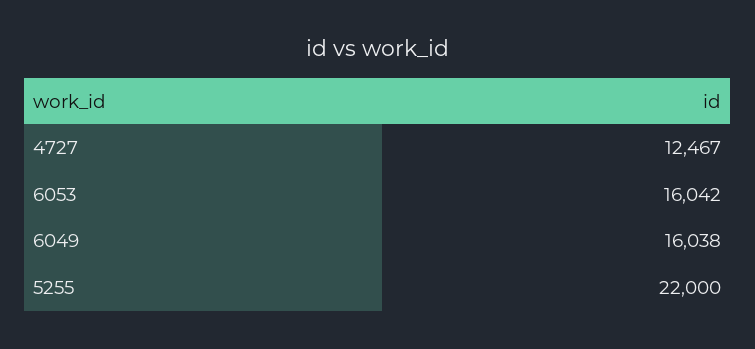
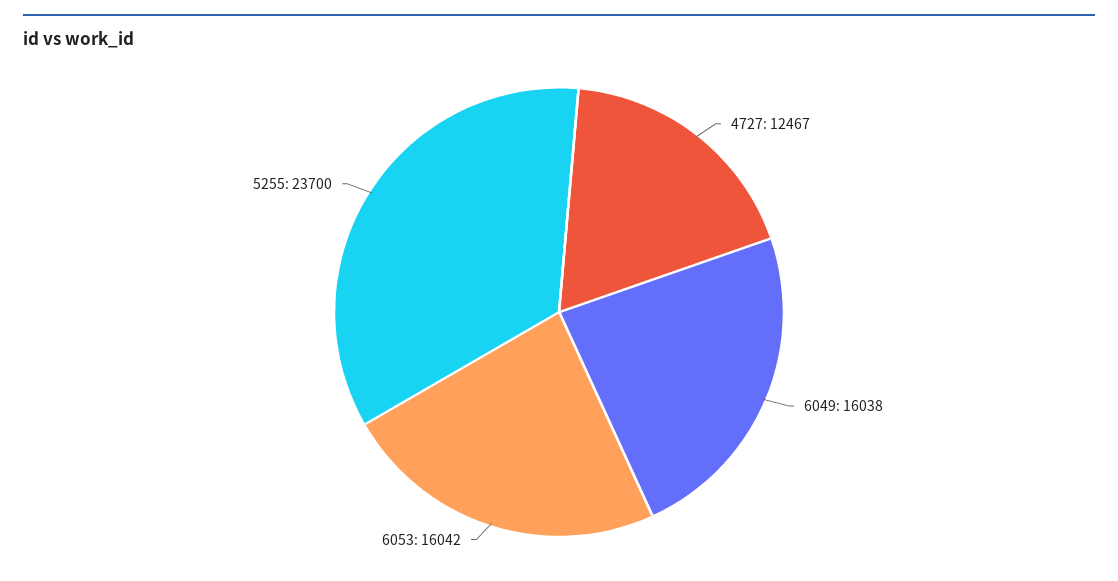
  {
    "4727": 12467,
    "6053": 16042,
    "6049": 16038,
-   "5255": 22000
+   "5255": 23700
  }

